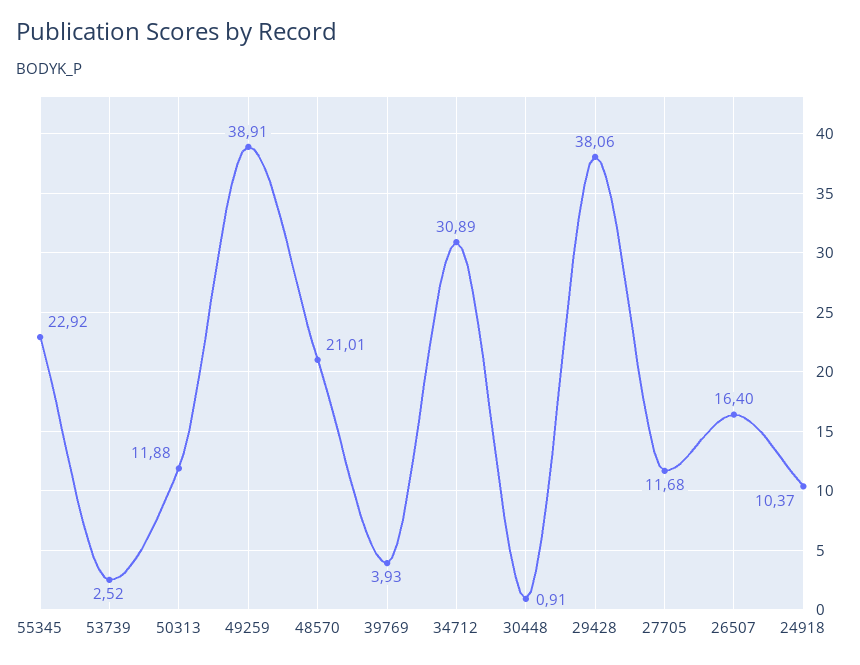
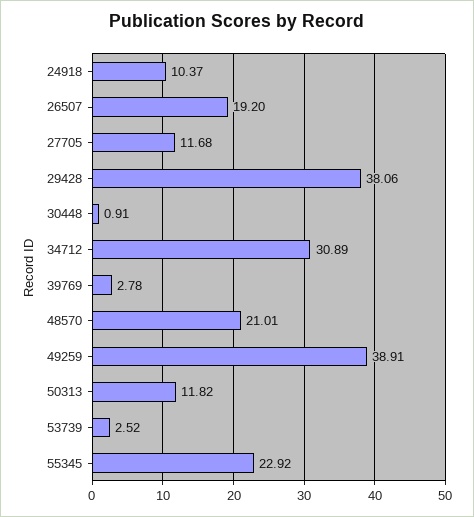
  {
    "55345": 22.92,
    "53739": 2.52,
-   "50313": 11.88,
+   "50313": 11.82,
    "49259": 38.91,
    "48570": 21.01,
-   "39769": 3.93,
+   "39769": 2.78,
    "34712": 30.89,
    "30448": 0.91,
    "29428": 38.06,
    "27705": 11.68,
-   "26507": 16.4,
+   "26507": 19.2,
    "24918": 10.37
  }

